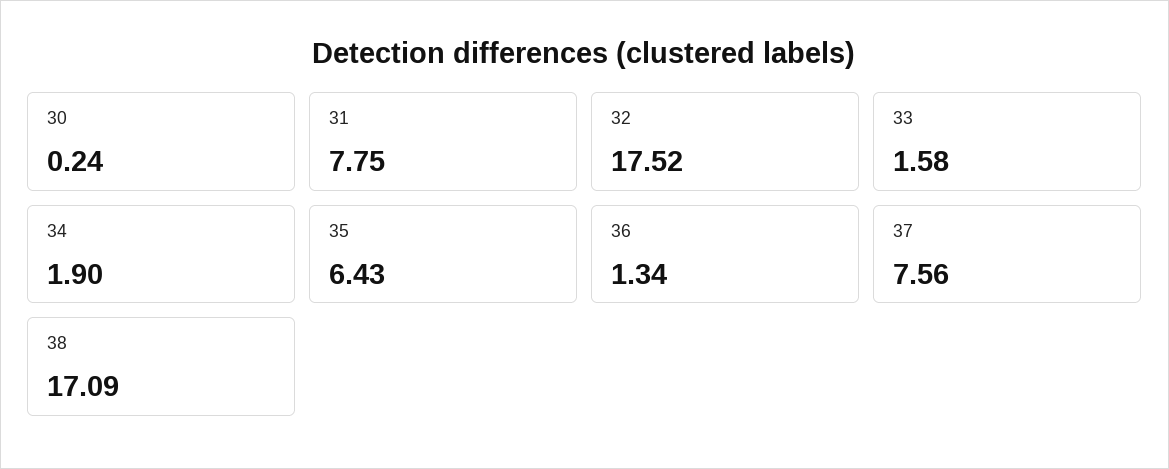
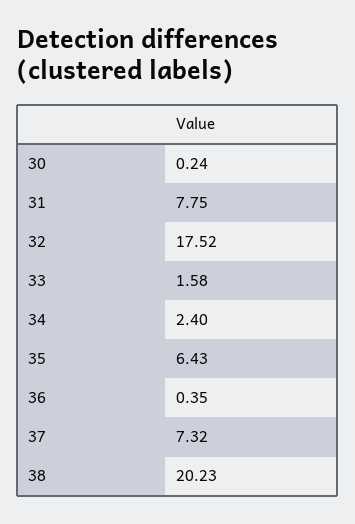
  {
    "30": 0.24,
    "31": 7.75,
    "32": 17.52,
    "33": 1.58,
-   "34": 1.9,
+   "34": 2.4,
    "35": 6.43,
-   "36": 1.34,
+   "36": 0.35,
-   "37": 7.56,
+   "37": 7.32,
-   "38": 17.09
+   "38": 20.23
  }

